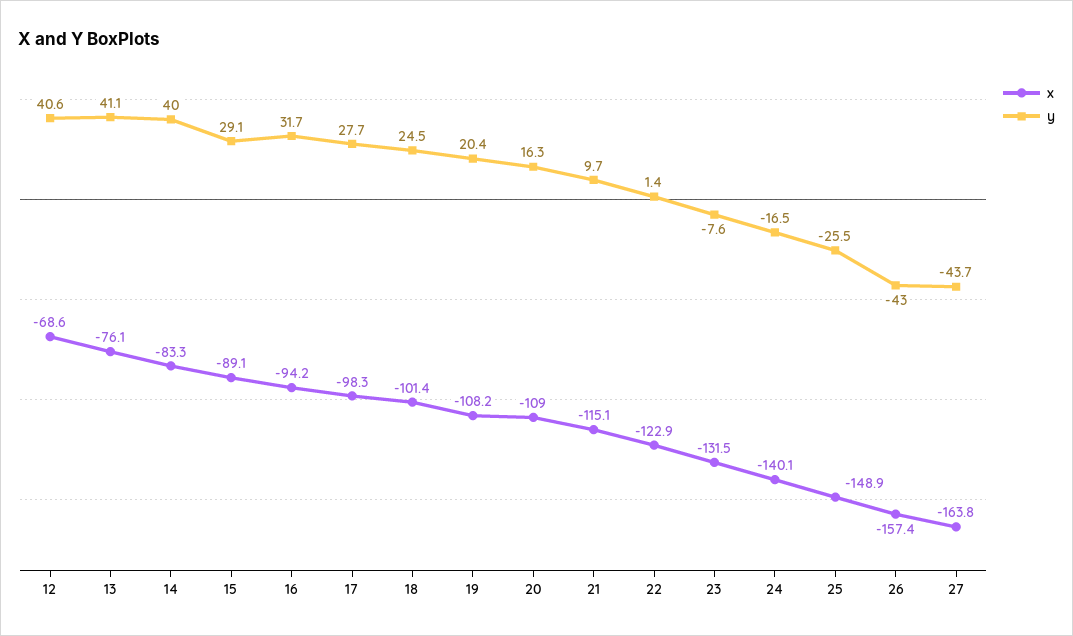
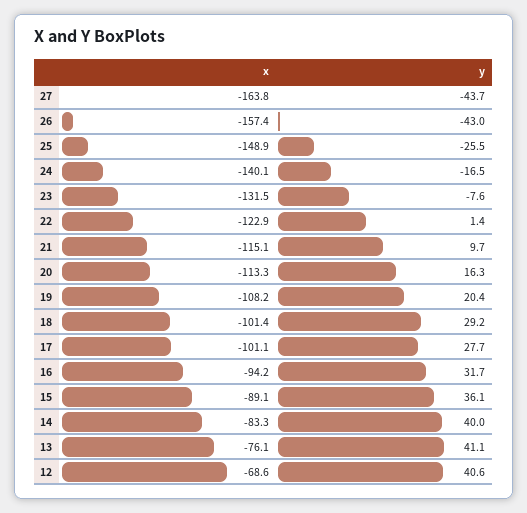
  {
    "x": {
      "12": -68.6,
      "13": -76.1,
      "14": -83.3,
      "15": -89.1,
      "16": -94.2,
-     "17": -98.3,
+     "17": -101.1,
      "18": -101.4,
      "19": -108.2,
-     "20": -109,
+     "20": -113.3,
      "21": -115.1,
      "22": -122.9,
      "23": -131.5,
      "24": -140.1,
      "25": -148.9,
      "26": -157.4,
      "27": -163.8
    },
    "y": {
      "12": 40.6,
      "13": 41.1,
      "14": 40,
-     "15": 29.1,
+     "15": 36.1,
      "16": 31.7,
      "17": 27.7,
-     "18": 24.5,
+     "18": 29.2,
      "19": 20.4,
      "20": 16.3,
      "21": 9.7,
      "22": 1.4,
      "23": -7.6,
      "24": -16.5,
      "25": -25.5,
      "26": -43,
      "27": -43.7
    }
  }

